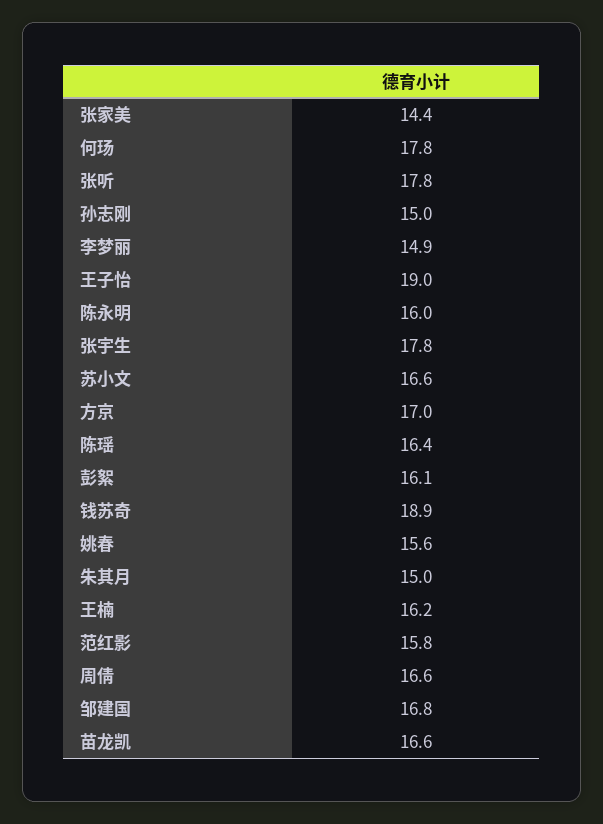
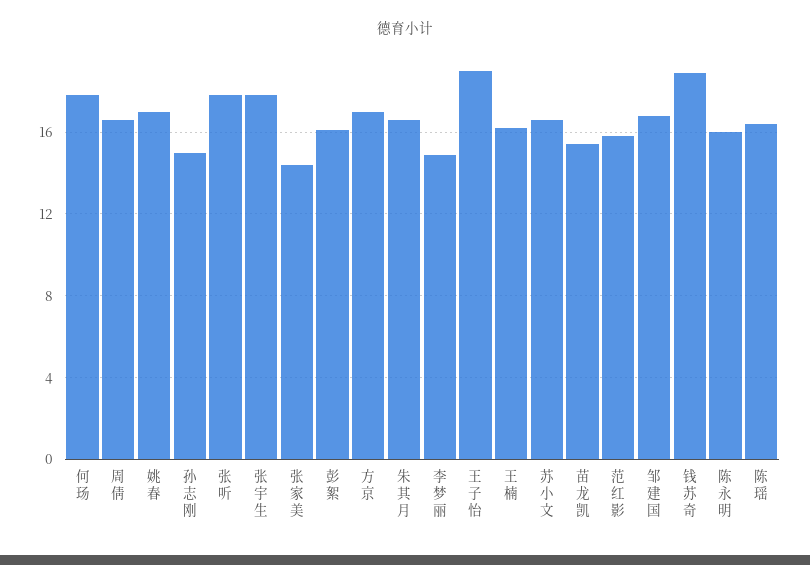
  {
    "张家美": 14.4,
    "何玚": 17.8,
    "张听": 17.8,
    "孙志刚": 15,
    "李梦丽": 14.9,
    "王子怡": 19,
    "陈永明": 16,
    "张宇生": 17.8,
    "苏小文": 16.6,
    "方京": 17,
    "陈瑶": 16.4,
    "彭絮": 16.1,
    "钱苏奇": 18.9,
-   "姚春": 15.6,
+   "姚春": 17,
-   "朱其月": 15,
+   "朱其月": 16.5,
    "王楠": 16.2,
    "范红影": 15.8,
    "周倩": 16.6,
    "邹建国": 16.8,
-   "苗龙凯": 16.6
+   "苗龙凯": 15.5
  }

